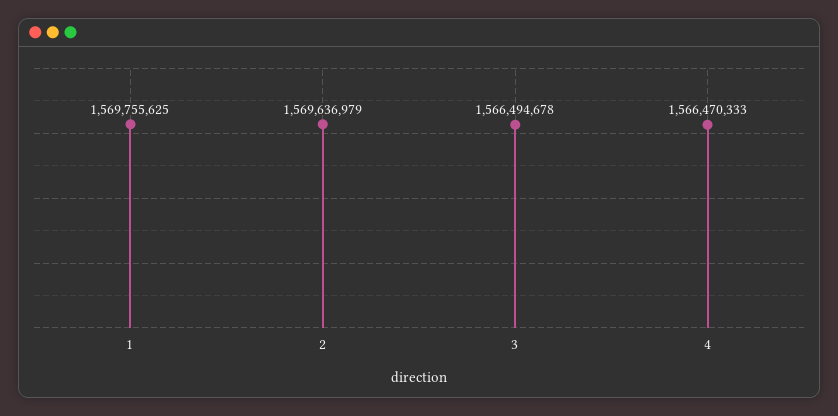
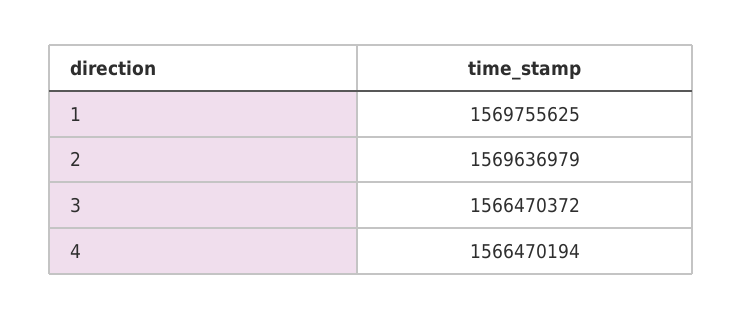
  {
    "1": 1569755625,
    "2": 1569636979,
-   "3": 1566494678,
+   "3": 1566470372,
-   "4": 1566470333
+   "4": 1566470194
  }

